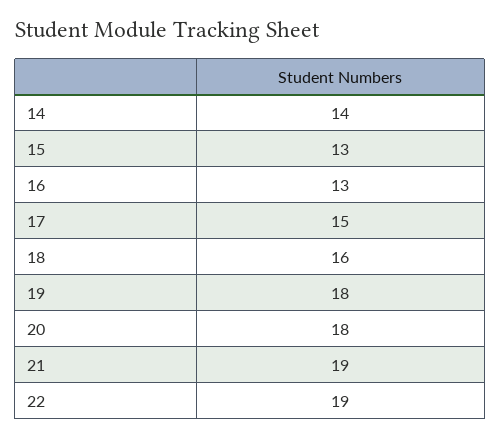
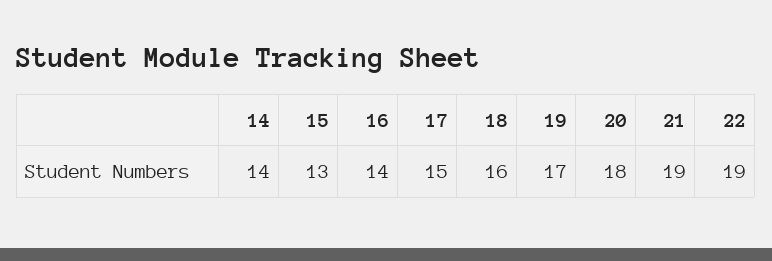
  {
    "14": 14,
    "15": 13,
-   "16": 13,
+   "16": 14,
    "17": 15,
    "18": 16,
-   "19": 18,
+   "19": 17,
    "20": 18,
    "21": 19,
    "22": 19
  }

